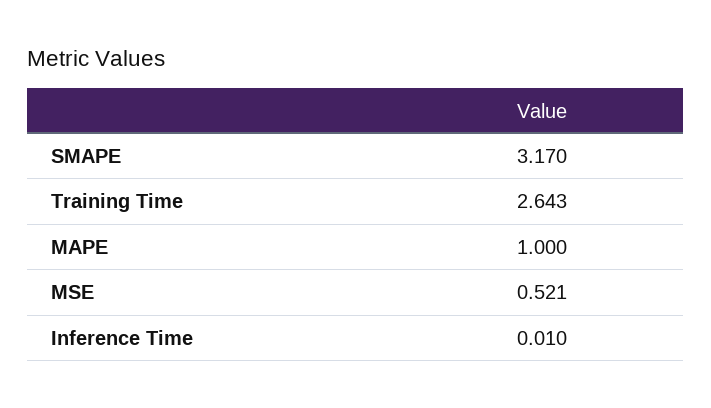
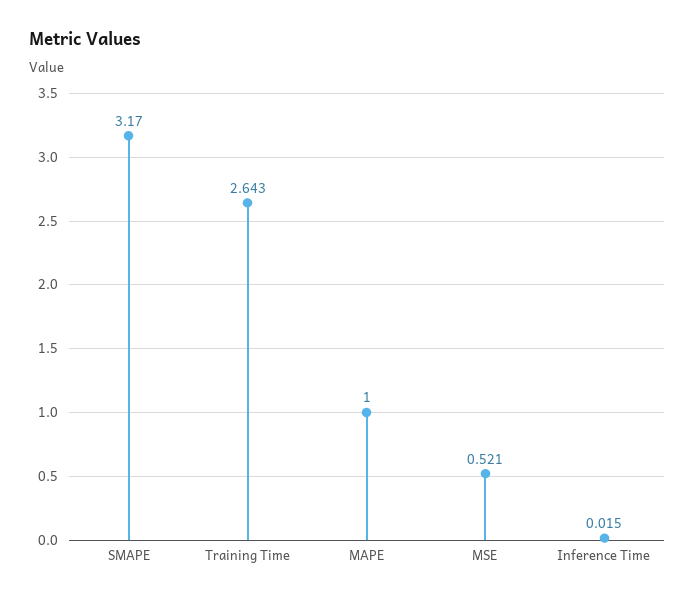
  {
    "SMAPE": 3.17,
    "Training Time": 2.643,
    "MAPE": 1,
    "MSE": 0.521,
-   "Inference Time": 0.01
+   "Inference Time": 0.015
  }

